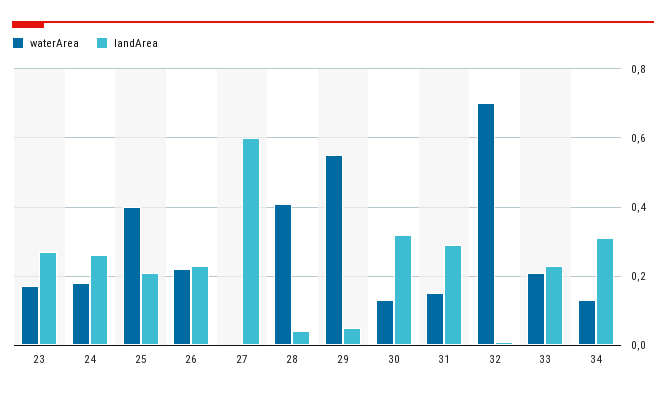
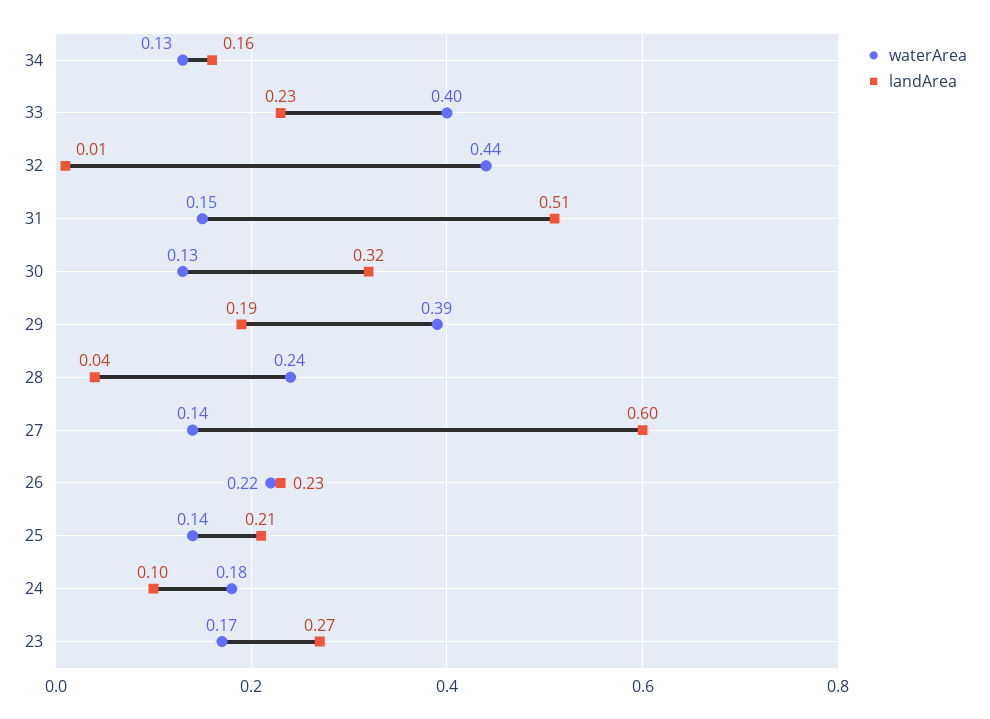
  {
    "waterArea": {
      "23": 0.17,
      "24": 0.18,
-     "25": 0.4,
+     "25": 0.14,
      "26": 0.22,
-     "27": 0,
+     "27": 0.14,
-     "28": 0.4,
+     "28": 0.24,
-     "29": 0.55,
+     "29": 0.39,
      "30": 0.13,
      "31": 0.15,
-     "32": 0.7,
+     "32": 0.44,
-     "33": 0.2,
+     "33": 0.4,
      "34": 0.13
    },
    "landArea": {
      "23": 0.27,
-     "24": 0.25,
+     "24": 0.1,
      "25": 0.21,
      "26": 0.23,
      "27": 0.6,
      "28": 0.04,
-     "29": 0.05,
+     "29": 0.19,
      "30": 0.32,
-     "31": 0.3,
+     "31": 0.51,
      "32": 0.01,
      "33": 0.23,
-     "34": 0.3
+     "34": 0.16
    }
  }

